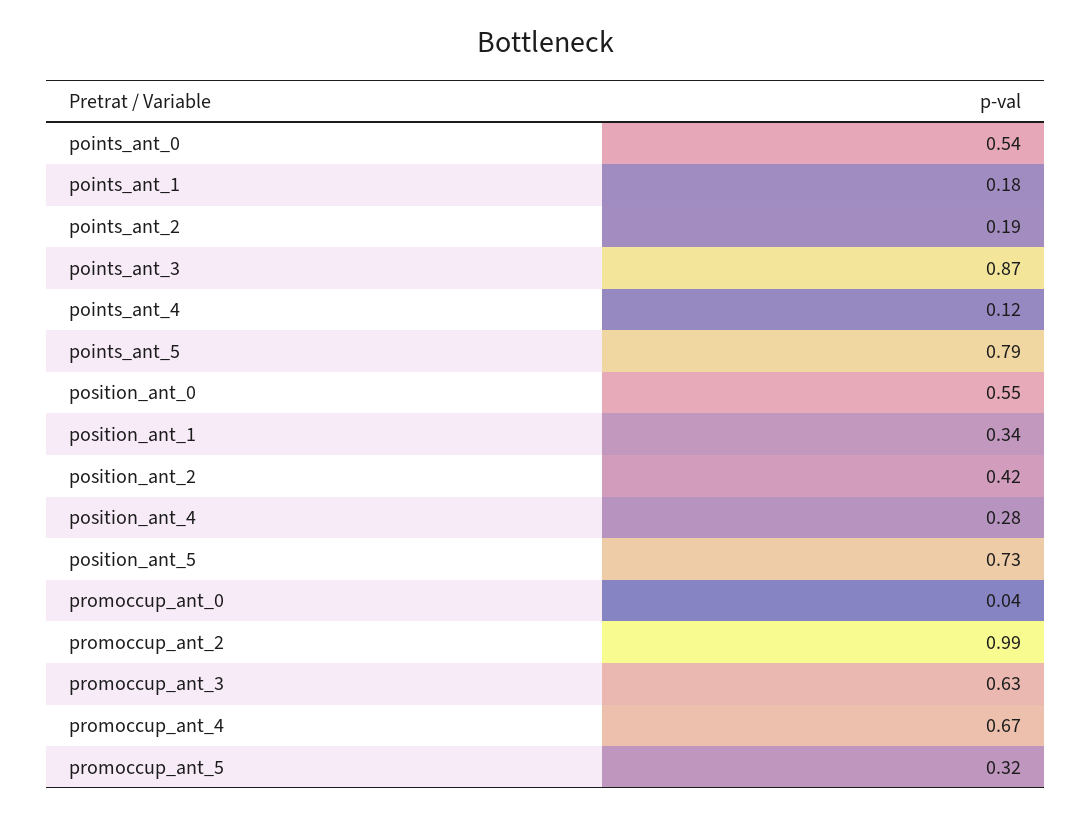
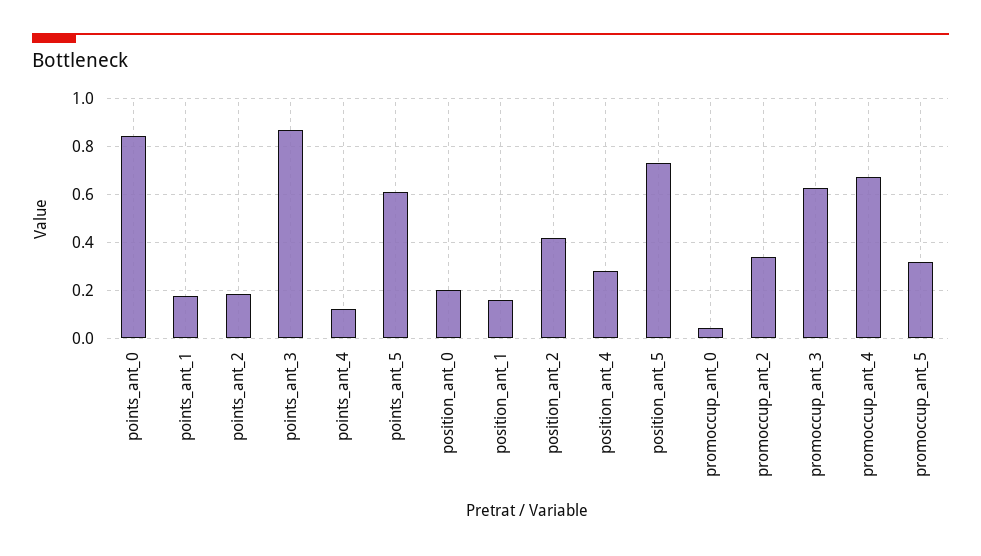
  {
-   "points_ant_0": 0.54,
+   "points_ant_0": 0.85,
    "points_ant_1": 0.18,
    "points_ant_2": 0.19,
    "points_ant_3": 0.87,
    "points_ant_4": 0.12,
-   "points_ant_5": 0.79,
+   "points_ant_5": 0.6,
-   "position_ant_0": 0.55,
+   "position_ant_0": 0.2,
-   "position_ant_1": 0.34,
+   "position_ant_1": 0.15,
    "position_ant_2": 0.42,
    "position_ant_4": 0.28,
    "position_ant_5": 0.73,
    "promoccup_ant_0": 0.04,
-   "promoccup_ant_2": 0.99,
+   "promoccup_ant_2": 0.35,
    "promoccup_ant_3": 0.63,
    "promoccup_ant_4": 0.67,
    "promoccup_ant_5": 0.32
  }

